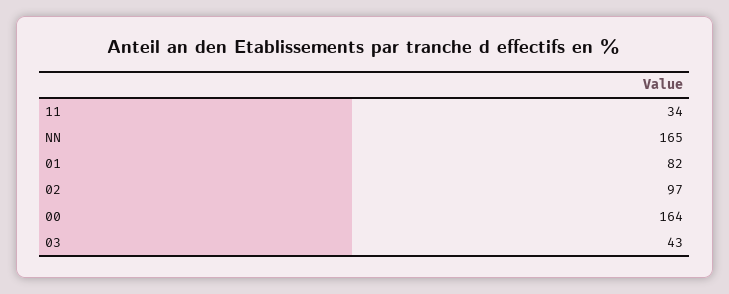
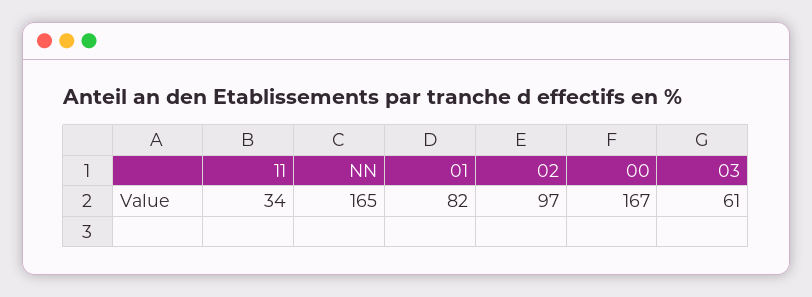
  {
    "11": 34,
    "NN": 165,
    "01": 82,
    "02": 97,
-   "00": 164,
+   "00": 167,
-   "03": 43
+   "03": 61
  }

